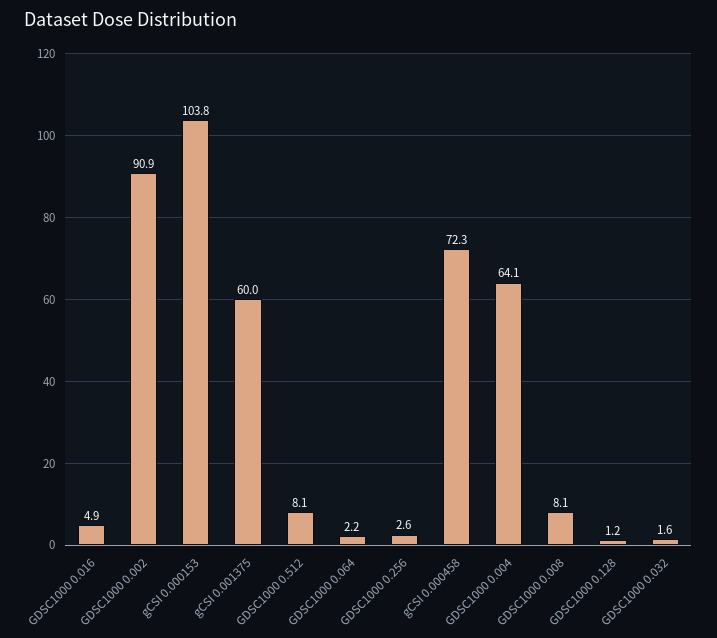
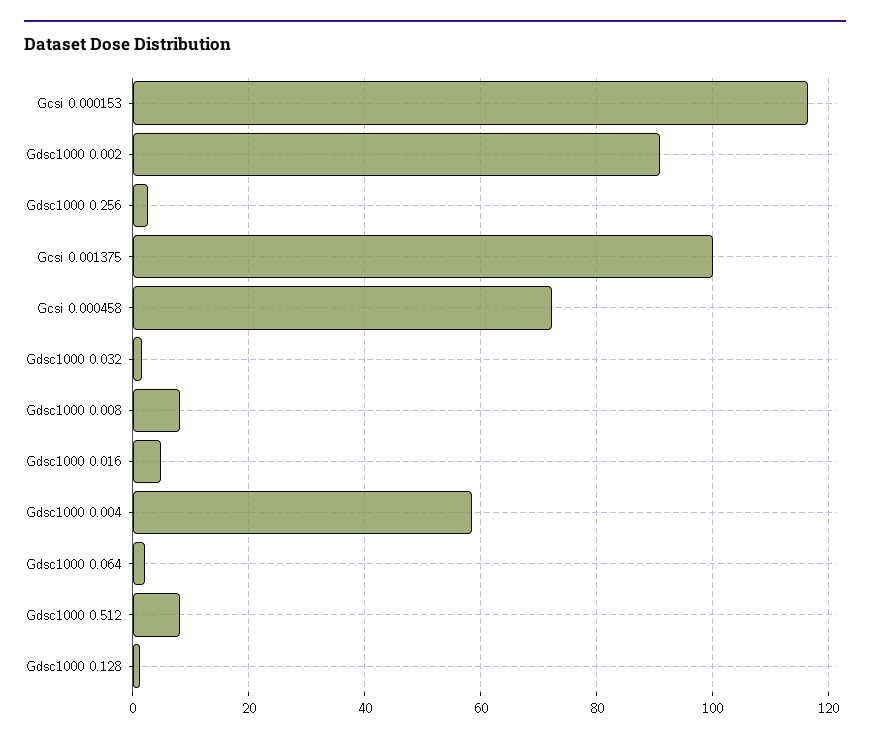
  {
    "GDSC1000 0.016": 4.9,
    "GDSC1000 0.002": 90.9,
-   "gCSI 0.000153": 103.8,
+   "gCSI 0.000153": 116,
-   "gCSI 0.001375": 60,
+   "gCSI 0.001375": 100,
    "GDSC1000 0.512": 8.1,
    "GDSC1000 0.064": 2.2,
    "GDSC1000 0.256": 2.6,
    "gCSI 0.000458": 72.3,
-   "GDSC1000 0.004": 64.1,
+   "GDSC1000 0.004": 58,
    "GDSC1000 0.008": 8.1,
    "GDSC1000 0.128": 1.2,
    "GDSC1000 0.032": 1.6
  }

